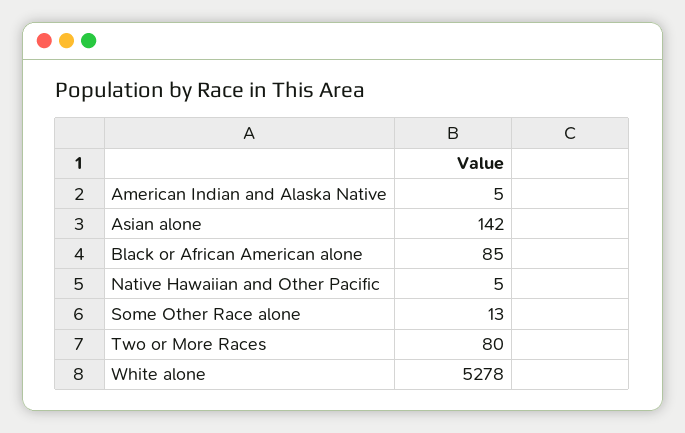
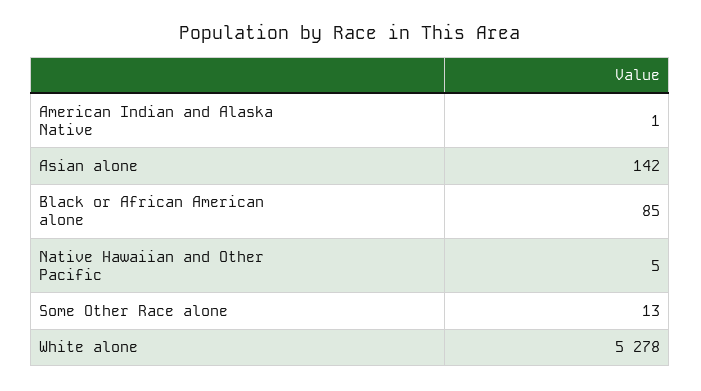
  {
-   "American Indian and Alaska Native": 5,
+   "American Indian and Alaska Native": 1,
    "Asian alone": 142,
    "Black or African American alone": 85,
    "Native Hawaiian and Other Pacific": 5,
    "Some Other Race alone": 13,
-   "Two or More Races": 80,
    "White alone": 5278
  }

